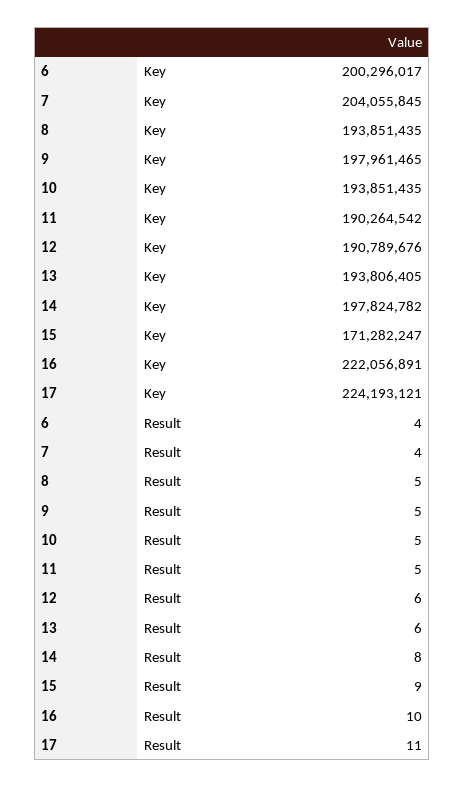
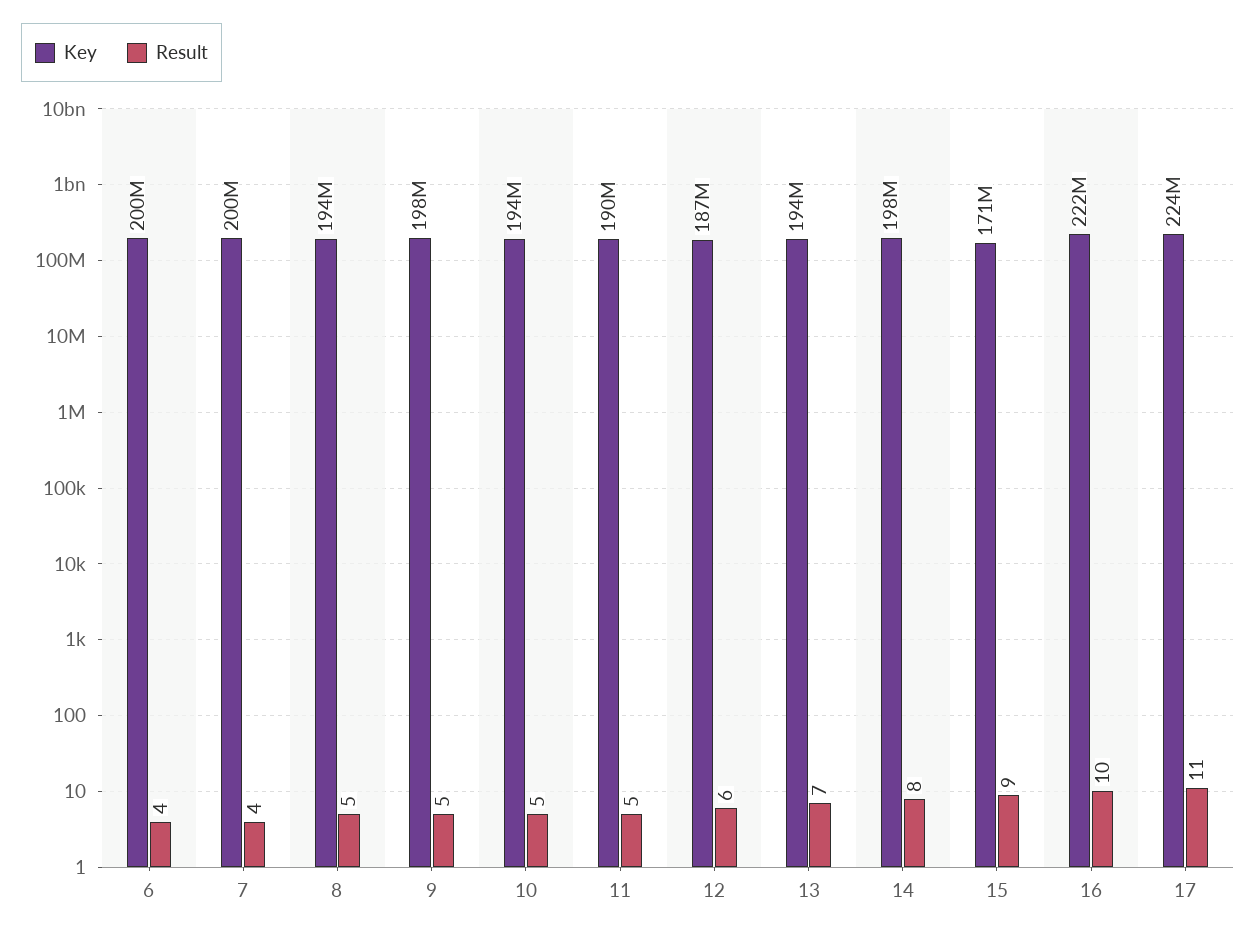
  {
    "Key": {
      "6": 200296017,
-     "7": 204055845,
+     "7": 200000000,
      "8": 193851435,
      "9": 197961465,
      "10": 193851435,
      "11": 190264542,
-     "12": 190789676,
+     "12": 187000000,
      "13": 193806405,
      "14": 197824782,
      "15": 171282247,
      "16": 222056891,
      "17": 224193121
    },
    "Result": {
      "6": 4,
      "7": 4,
      "8": 5,
      "9": 5,
      "10": 5,
      "11": 5,
      "12": 6,
-     "13": 6,
+     "13": 7,
      "14": 8,
      "15": 9,
      "16": 10,
      "17": 11
    }
  }

